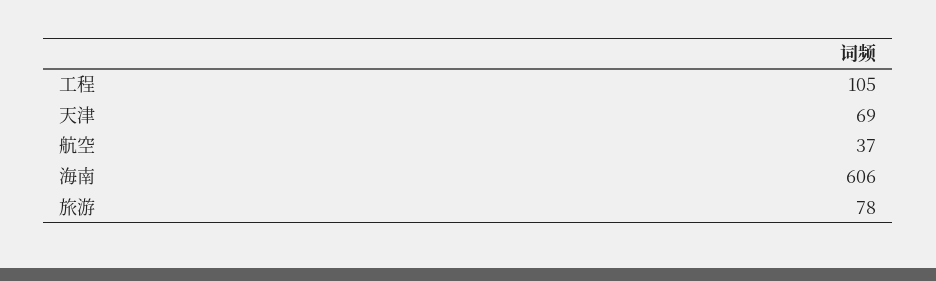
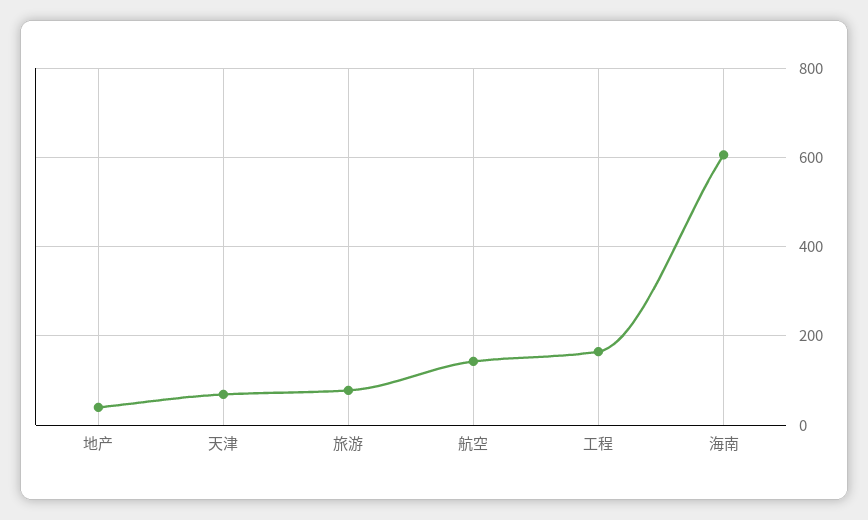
  {
-   "工程": 105,
+   "工程": 160,
    "天津": 69,
-   "航空": 37,
+   "航空": 140,
    "海南": 606,
-   "旅游": 78
+   "旅游": 78,
+   "地产": 40
  }

